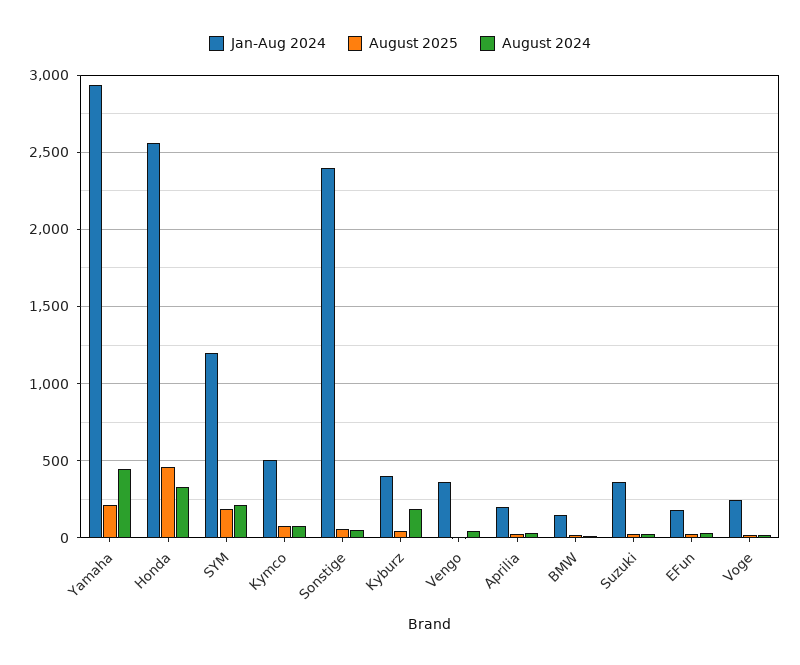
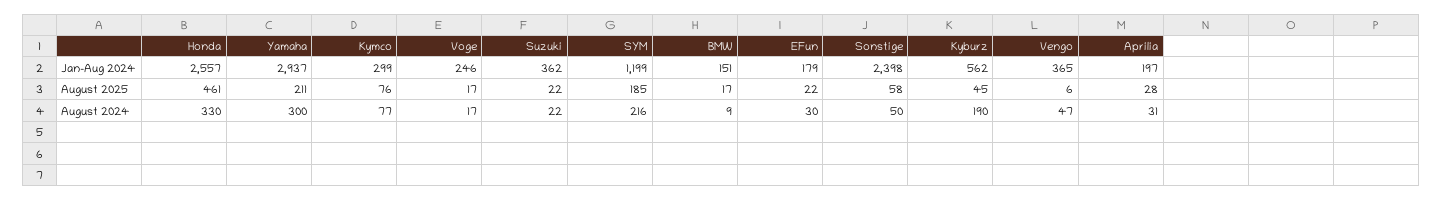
  {
    "Jan-Aug 2024": {
      "Yamaha": 2937,
      "Honda": 2557,
      "SYM": 1199,
-     "Kymco": 500,
+     "Kymco": 299,
      "Sonstige": 2398,
-     "Kyburz": 400,
+     "Kyburz": 562,
      "Vengo": 365,
      "Aprilia": 197,
      "BMW": 151,
      "Suzuki": 362,
      "EFun": 179,
      "Voge": 246
    },
    "August 2025": {
      "Yamaha": 211,
      "Honda": 461,
      "SYM": 185,
      "Kymco": 76,
      "Sonstige": 58,
      "Kyburz": 45,
      "Vengo": 6,
      "Aprilia": 28,
      "BMW": 17,
      "Suzuki": 22,
      "EFun": 22,
      "Voge": 17
    },
    "August 2024": {
-     "Yamaha": 450,
+     "Yamaha": 300,
      "Honda": 330,
      "SYM": 216,
      "Kymco": 77,
      "Sonstige": 50,
      "Kyburz": 190,
      "Vengo": 47,
      "Aprilia": 31,
      "BMW": 9,
      "Suzuki": 22,
      "EFun": 30,
      "Voge": 17
    }
  }

